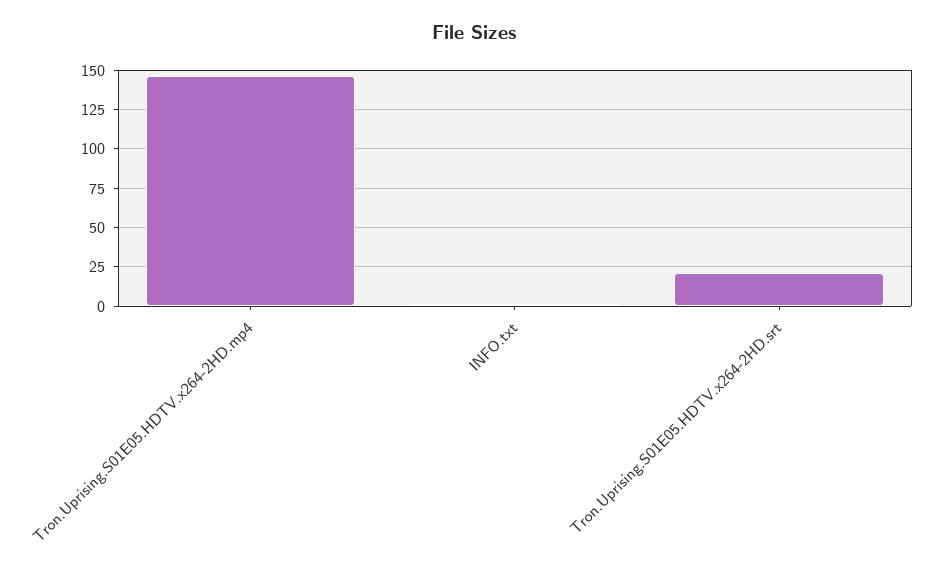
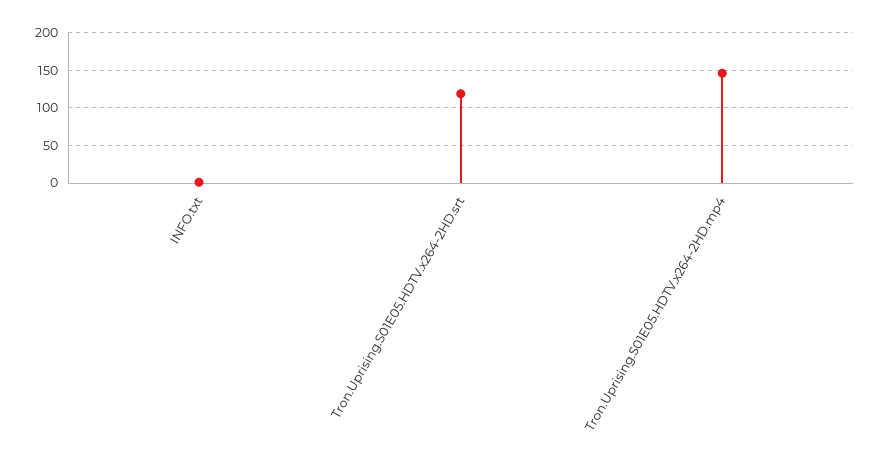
  {
    "Tron.Uprising.S01E05.HDTV.x264-2HD.mp4": 145,
    "INFO.txt": 0,
-   "Tron.Uprising.S01E05.HDTV.x264-2HD.srt": 20
+   "Tron.Uprising.S01E05.HDTV.x264-2HD.srt": 120
  }

